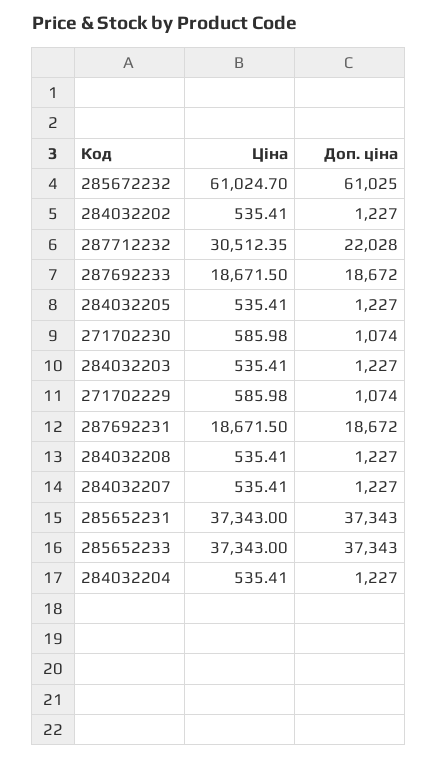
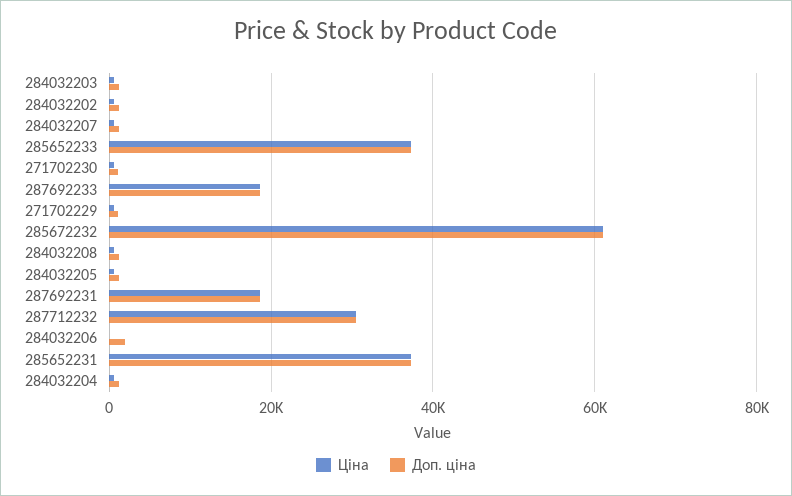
  {
    "Ціна": {
      "285672232": 61024.7,
      "284032202": 535.41,
      "287712232": 30512.35,
      "287692233": 18671.5,
      "284032205": 535.41,
      "271702230": 585.98,
      "284032203": 535.41,
      "271702229": 585.98,
      "287692231": 18671.5,
      "284032208": 535.41,
      "284032207": 535.41,
      "285652231": 37343,
      "285652233": 37343,
-     "284032204": 535.41
+     "284032204": 535.41,
+     "284032206": 0
    },
    "Доп. ціна": {
      "285672232": 61025,
      "284032202": 1227,
-     "287712232": 22028,
+     "287712232": 30000,
      "287692233": 18672,
      "284032205": 1227,
      "271702230": 1074,
      "284032203": 1227,
      "271702229": 1074,
      "287692231": 18672,
      "284032208": 1227,
      "284032207": 1227,
      "285652231": 37343,
      "285652233": 37343,
-     "284032204": 1227
+     "284032204": 1227,
+     "284032206": 2000
    }
  }

